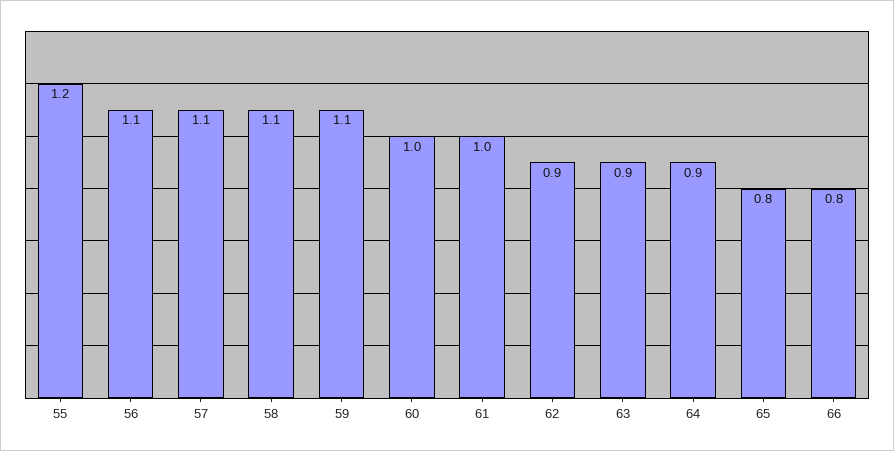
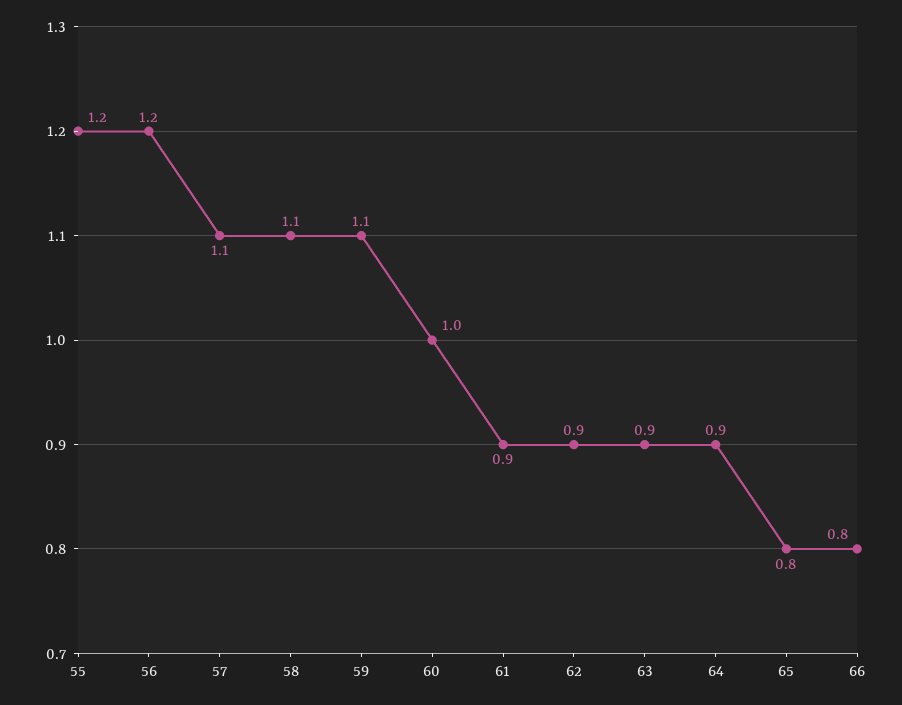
  {
    "55": 1.2,
-   "56": 1.1,
+   "56": 1.2,
    "57": 1.1,
    "58": 1.1,
    "59": 1.1,
    "60": 1,
-   "61": 1,
+   "61": 0.9,
    "62": 0.9,
    "63": 0.9,
    "64": 0.9,
    "65": 0.8,
    "66": 0.8
  }

